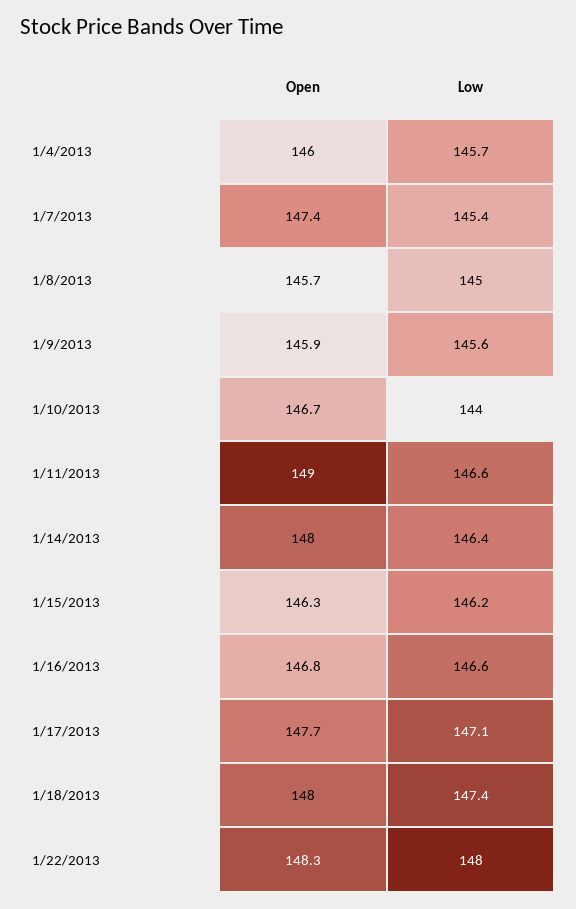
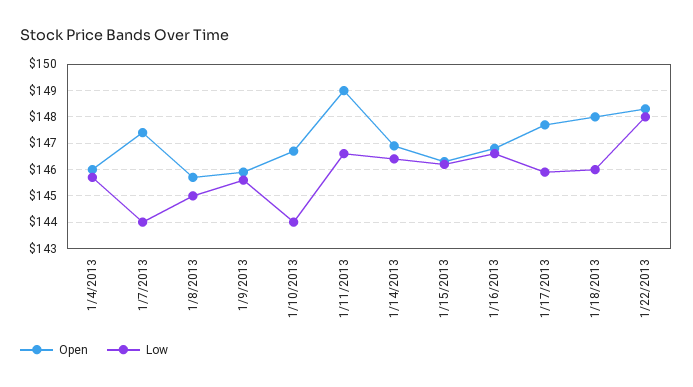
  {
    "Open": {
      "1/4/2013": 146,
      "1/7/2013": 147.4,
      "1/8/2013": 145.7,
      "1/9/2013": 145.9,
      "1/10/2013": 146.7,
      "1/11/2013": 149,
-     "1/14/2013": 148,
+     "1/14/2013": 147,
      "1/15/2013": 146.3,
      "1/16/2013": 146.8,
      "1/17/2013": 147.7,
      "1/18/2013": 148,
      "1/22/2013": 148.3
    },
    "Low": {
      "1/4/2013": 145.7,
-     "1/7/2013": 145.4,
+     "1/7/2013": 144,
      "1/8/2013": 145,
      "1/9/2013": 145.6,
      "1/10/2013": 144,
      "1/11/2013": 146.6,
      "1/14/2013": 146.4,
      "1/15/2013": 146.2,
      "1/16/2013": 146.6,
-     "1/17/2013": 147.1,
+     "1/17/2013": 146,
-     "1/18/2013": 147.4,
+     "1/18/2013": 146,
      "1/22/2013": 148
    }
  }

